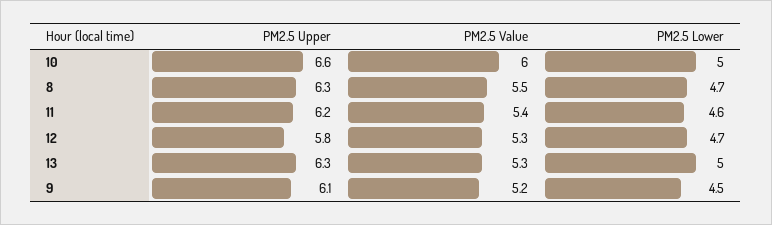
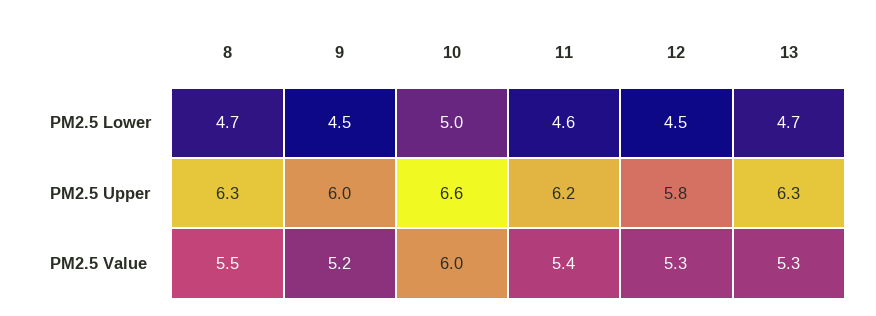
  {
    "PM2.5 Upper": {
      "10": 6.6,
      "8": 6.3,
      "11": 6.2,
      "12": 5.8,
      "13": 6.3,
-     "9": 6.1
+     "9": 6
    },
    "PM2.5 Value": {
      "10": 6,
      "8": 5.5,
      "11": 5.4,
      "12": 5.3,
      "13": 5.3,
      "9": 5.2
    },
    "PM2.5 Lower": {
      "10": 5,
      "8": 4.7,
      "11": 4.6,
-     "12": 4.7,
+     "12": 4.5,
-     "13": 5,
+     "13": 4.7,
      "9": 4.5
    }
  }

